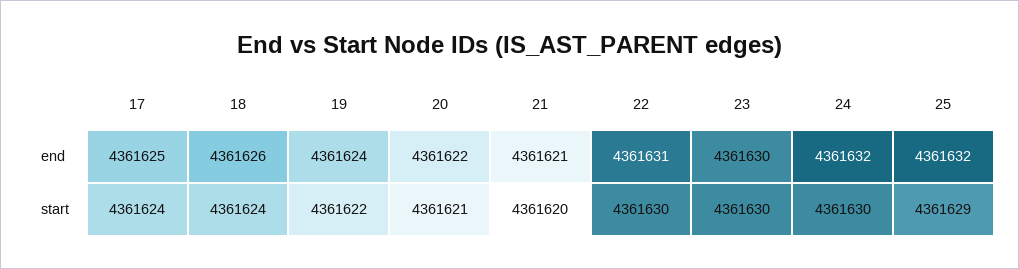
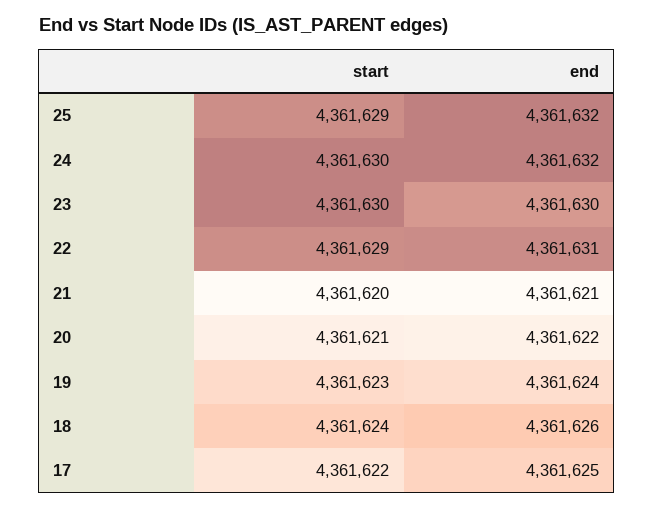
  {
    "17": {
      "end": 4361625,
-     "start": 4361624
+     "start": 4361622
    },
    "18": {
      "end": 4361626,
      "start": 4361624
    },
    "19": {
      "end": 4361624,
-     "start": 4361622
+     "start": 4361623
    },
    "20": {
      "end": 4361622,
      "start": 4361621
    },
    "21": {
      "end": 4361621,
      "start": 4361620
    },
    "22": {
      "end": 4361631,
-     "start": 4361630
+     "start": 4361629
    },
    "23": {
      "end": 4361630,
      "start": 4361630
    },
    "24": {
      "end": 4361632,
      "start": 4361630
    },
    "25": {
      "end": 4361632,
      "start": 4361629
    }
  }

